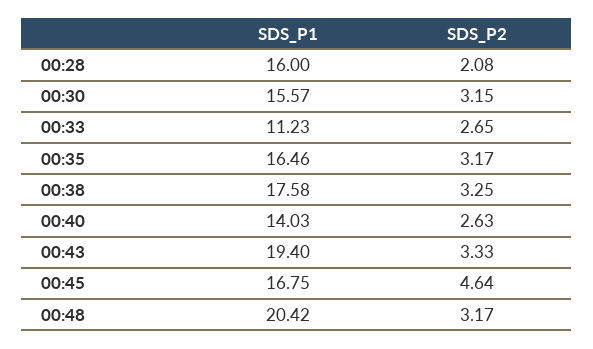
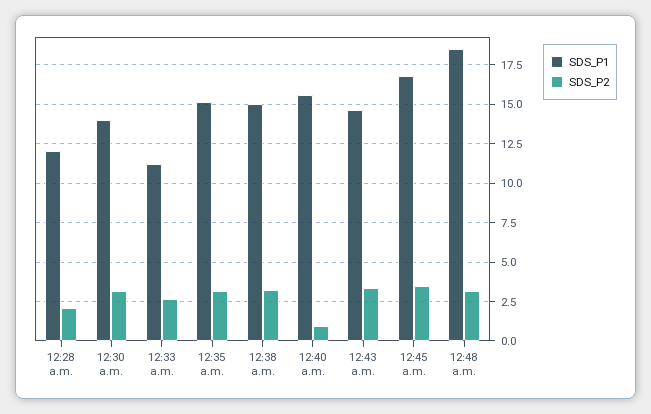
  {
    "SDS_P1": {
-     "00:28": 16,
+     "00:28": 12,
-     "00:30": 15.57,
+     "00:30": 14,
      "00:33": 11.23,
-     "00:35": 16.46,
+     "00:35": 15,
-     "00:38": 17.58,
+     "00:38": 15,
-     "00:40": 14.03,
+     "00:40": 15.5,
-     "00:43": 19.4,
+     "00:43": 14.5,
      "00:45": 16.75,
-     "00:48": 20.42
+     "00:48": 18.5
    },
    "SDS_P2": {
      "00:28": 2.08,
      "00:30": 3.15,
      "00:33": 2.65,
      "00:35": 3.17,
      "00:38": 3.25,
-     "00:40": 2.63,
+     "00:40": 1,
      "00:43": 3.33,
-     "00:45": 4.64,
+     "00:45": 3.5,
      "00:48": 3.17
    }
  }

